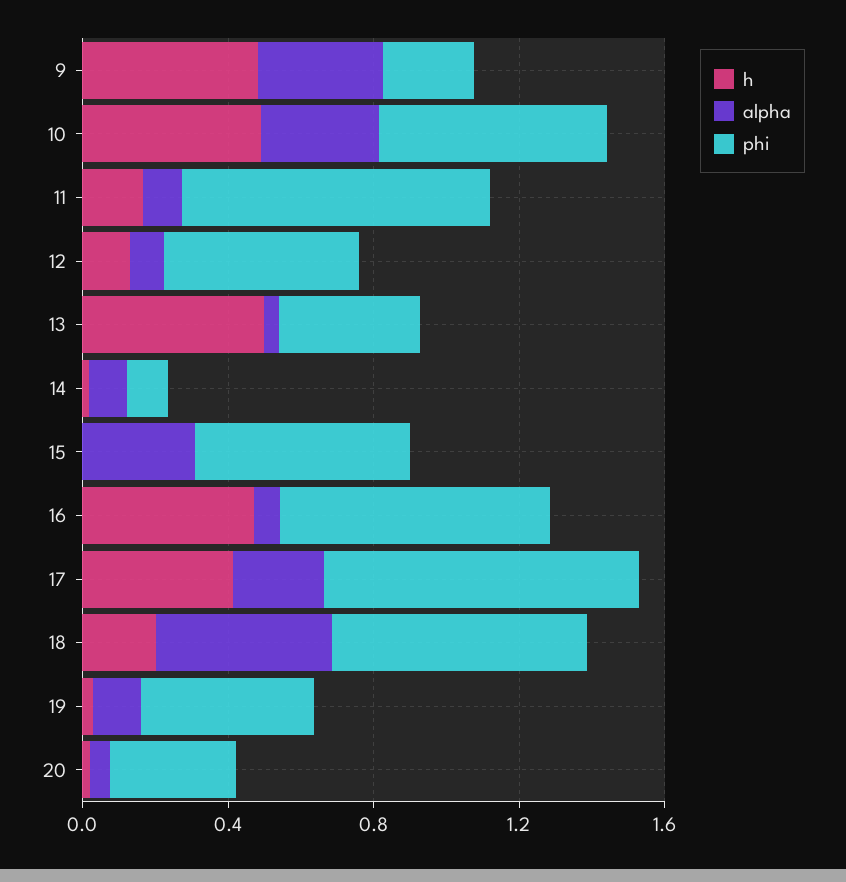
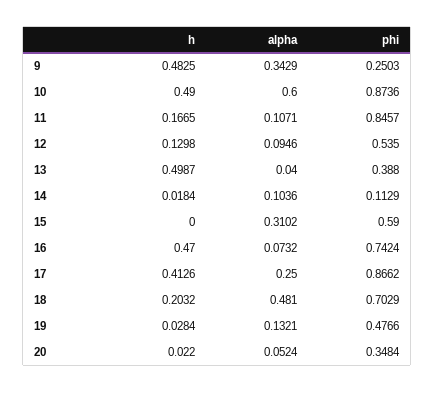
  {
    "h": {
      "9": 0.4825,
      "10": 0.49,
      "11": 0.1665,
      "12": 0.1298,
      "13": 0.4987,
      "14": 0.0184,
      "15": 0,
      "16": 0.47,
      "17": 0.4126,
      "18": 0.2032,
      "19": 0.0284,
      "20": 0.022
    },
    "alpha": {
      "9": 0.3429,
-     "10": 0.3,
+     "10": 0.6,
      "11": 0.1071,
      "12": 0.0946,
      "13": 0.04,
      "14": 0.1036,
      "15": 0.3102,
      "16": 0.0732,
      "17": 0.25,
      "18": 0.481,
      "19": 0.1321,
      "20": 0.0524
    },
    "phi": {
      "9": 0.2503,
-     "10": 0.6,
+     "10": 0.8736,
      "11": 0.8457,
      "12": 0.535,
      "13": 0.388,
      "14": 0.1129,
      "15": 0.59,
      "16": 0.7424,
      "17": 0.8662,
      "18": 0.7029,
      "19": 0.4766,
      "20": 0.3484
    }
  }

